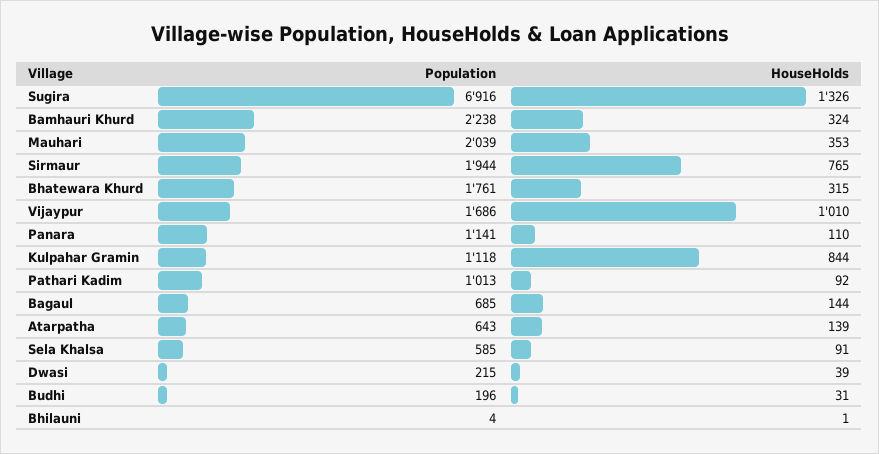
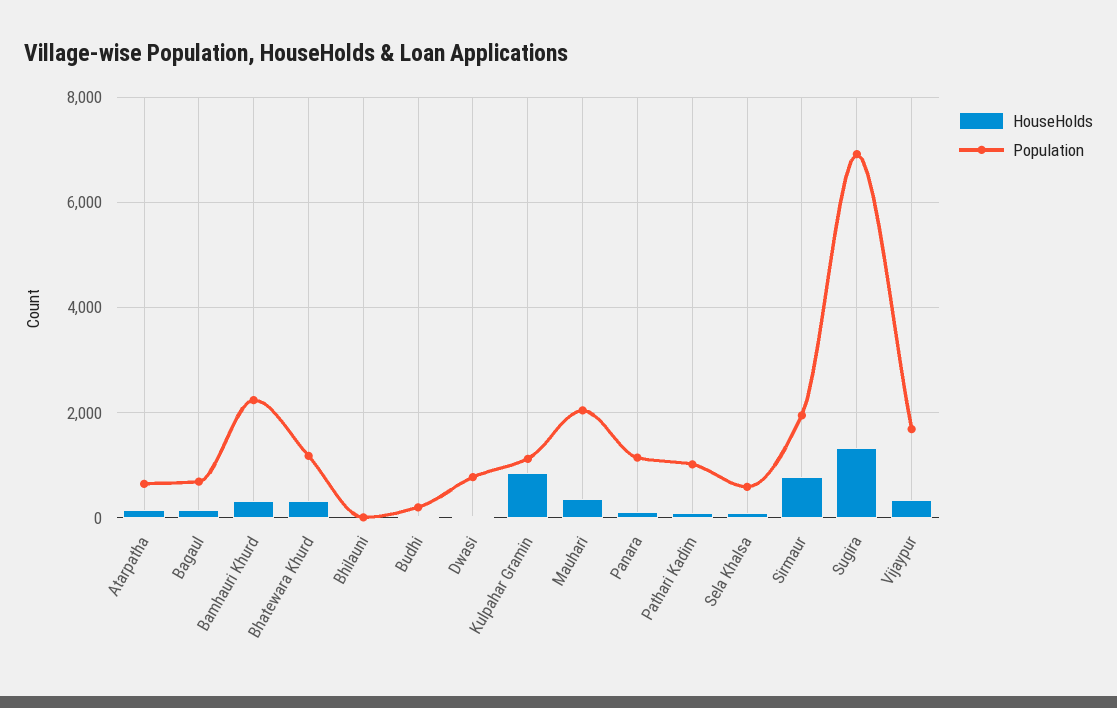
  {
    "Population": {
      "Sugira": 6916,
      "Bamhauri Khurd": 2238,
      "Mauhari": 2039,
      "Sirmaur": 1944,
-     "Bhatewara Khurd": 1761,
+     "Bhatewara Khurd": 1200,
      "Vijaypur": 1686,
      "Panara": 1141,
      "Kulpahar Gramin": 1118,
      "Pathari Kadim": 1013,
      "Bagaul": 685,
      "Atarpatha": 643,
      "Sela Khalsa": 585,
-     "Dwasi": 215,
+     "Dwasi": 800,
      "Budhi": 196,
      "Bhilauni": 4
    },
    "HouseHolds": {
      "Sugira": 1326,
      "Bamhauri Khurd": 324,
      "Mauhari": 353,
      "Sirmaur": 765,
      "Bhatewara Khurd": 315,
-     "Vijaypur": 1010,
+     "Vijaypur": 400,
      "Panara": 110,
      "Kulpahar Gramin": 844,
      "Pathari Kadim": 92,
      "Bagaul": 144,
      "Atarpatha": 139,
      "Sela Khalsa": 91,
      "Dwasi": 39,
      "Budhi": 31,
      "Bhilauni": 1
    }
  }

